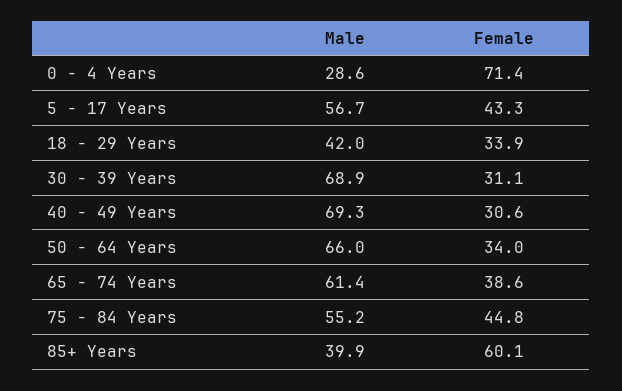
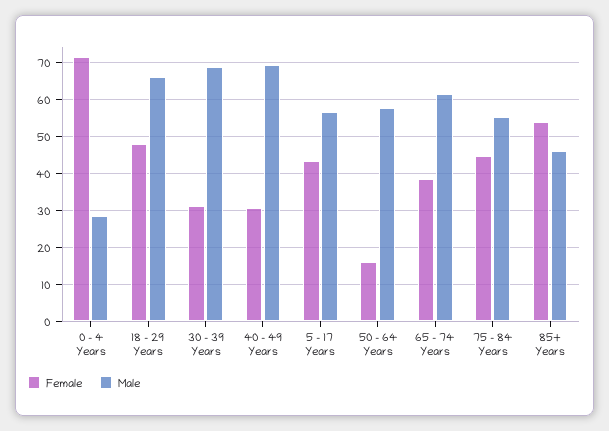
  {
    "Male": {
      "0 - 4 Years": 28.6,
      "5 - 17 Years": 56.7,
-     "18 - 29 Years": 42,
+     "18 - 29 Years": 66,
      "30 - 39 Years": 68.9,
      "40 - 49 Years": 69.3,
-     "50 - 64 Years": 66,
+     "50 - 64 Years": 58,
      "65 - 74 Years": 61.4,
      "75 - 84 Years": 55.2,
-     "85+ Years": 39.9
+     "85+ Years": 46
    },
    "Female": {
      "0 - 4 Years": 71.4,
      "5 - 17 Years": 43.3,
-     "18 - 29 Years": 33.9,
+     "18 - 29 Years": 48,
      "30 - 39 Years": 31.1,
      "40 - 49 Years": 30.6,
-     "50 - 64 Years": 34,
+     "50 - 64 Years": 16,
      "65 - 74 Years": 38.6,
      "75 - 84 Years": 44.8,
-     "85+ Years": 60.1
+     "85+ Years": 54
    }
  }

